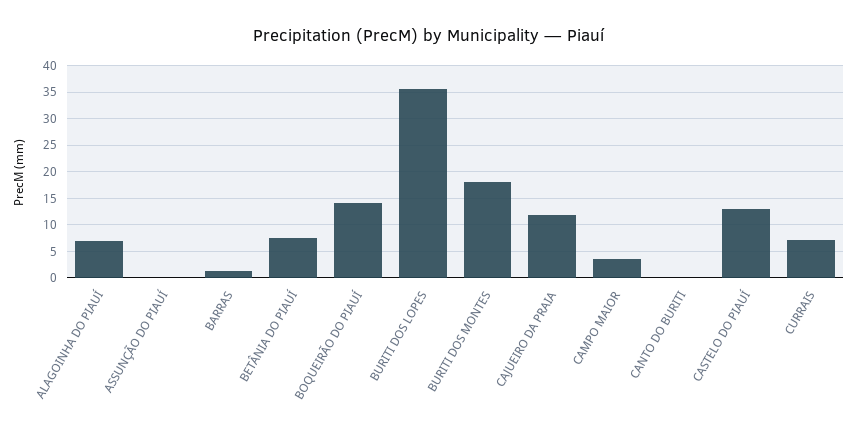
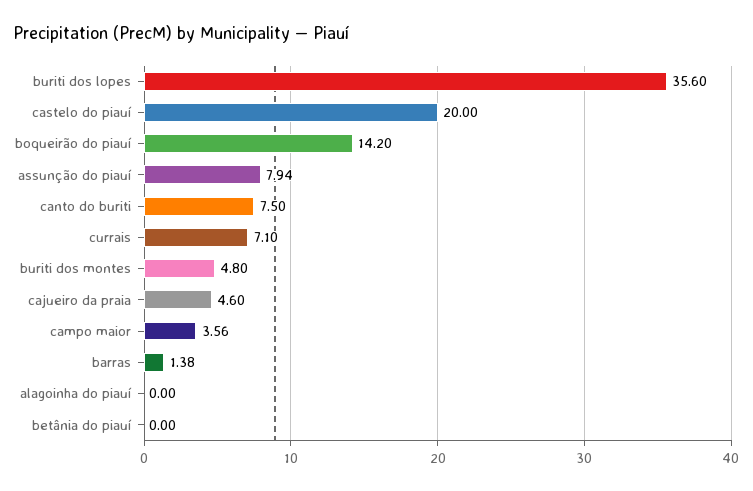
  {
-   "ALAGOINHA DO PIAUÍ": 7.5,
+   "ALAGOINHA DO PIAUÍ": 0,
-   "ASSUNÇÃO DO PIAUÍ": 0,
+   "ASSUNÇÃO DO PIAUÍ": 7.94,
    "BARRAS": 1.38,
-   "BETÂNIA DO PIAUÍ": 7.5,
+   "BETÂNIA DO PIAUÍ": 0,
    "BOQUEIRÃO DO PIAUÍ": 14.2,
    "BURITI DOS LOPES": 35.6,
-   "BURITI DOS MONTES": 17.5,
+   "BURITI DOS MONTES": 4.8,
-   "CAJUEIRO DA PRAIA": 12.5,
+   "CAJUEIRO DA PRAIA": 4.6,
    "CAMPO MAIOR": 3.56,
-   "CANTO DO BURITI": 0,
+   "CANTO DO BURITI": 7.5,
-   "CASTELO DO PIAUÍ": 12.5,
+   "CASTELO DO PIAUÍ": 20,
    "CURRAIS": 7.1
  }

